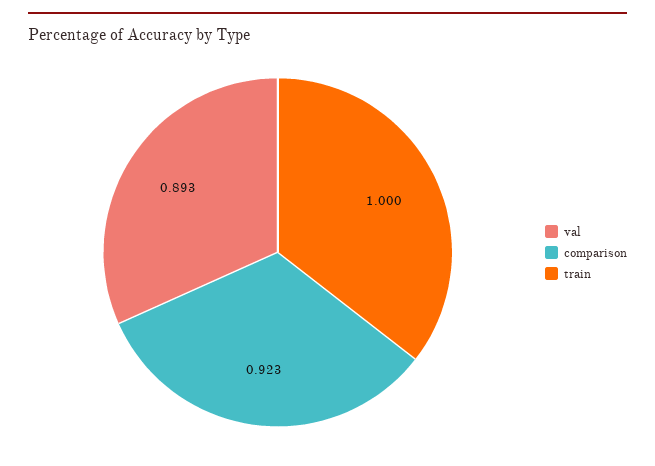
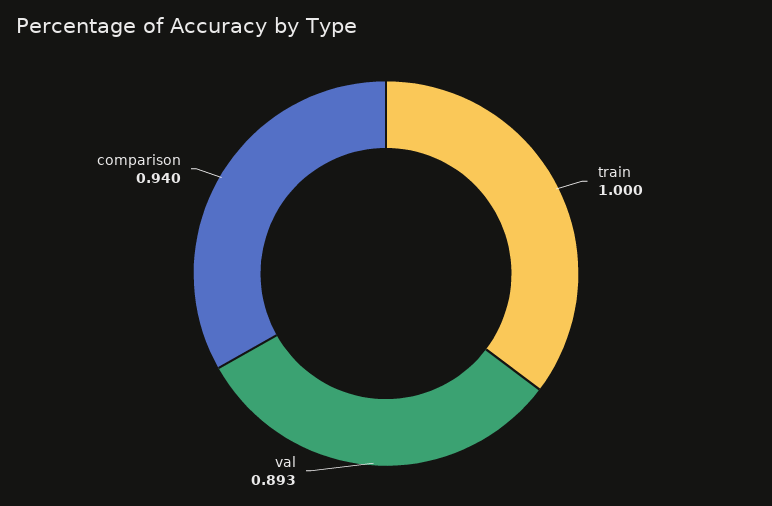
  {
    "val": 0.893,
-   "comparison": 0.923,
+   "comparison": 0.94,
    "train": 1
  }

